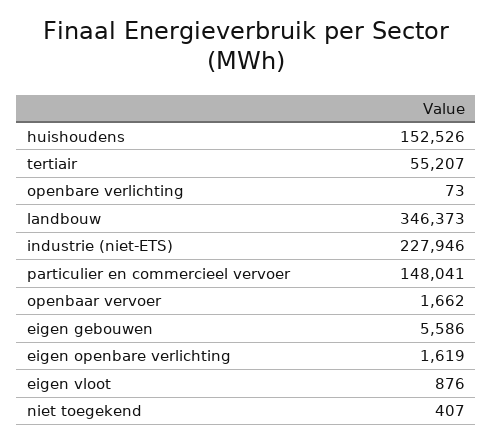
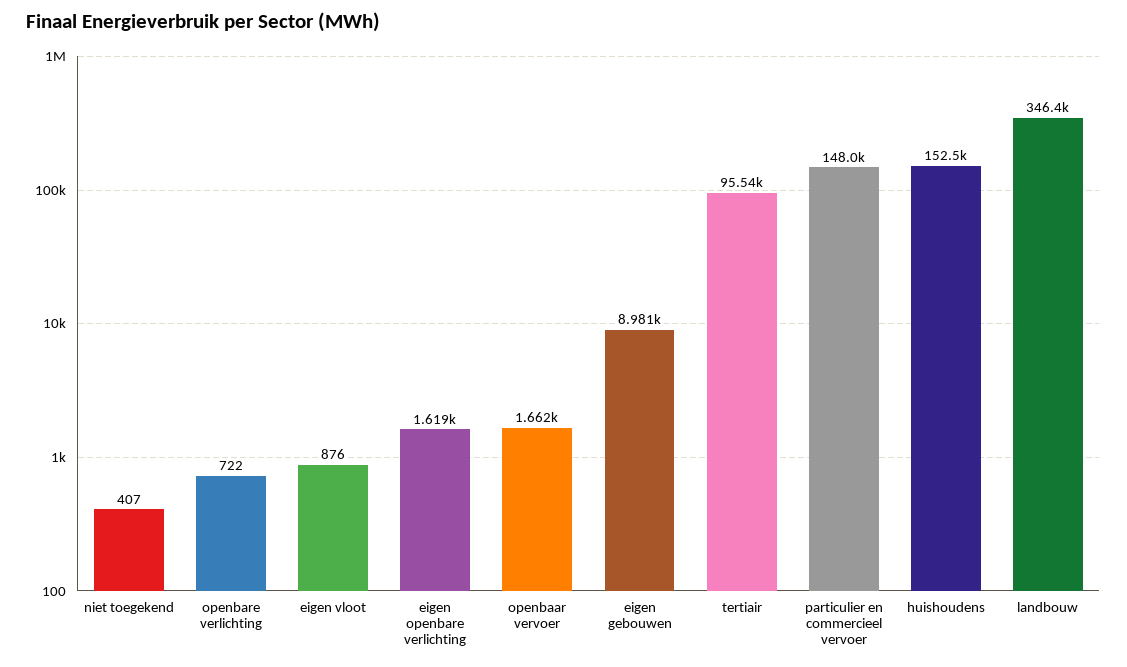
  {
    "huishoudens": 152526,
-   "tertiair": 55207,
+   "tertiair": 95540,
-   "openbare verlichting": 73,
+   "openbare verlichting": 722,
    "landbouw": 346373,
-   "industrie (niet-ETS)": 227946,
    "particulier en commercieel vervoer": 148041,
    "openbaar vervoer": 1662,
-   "eigen gebouwen": 5586,
+   "eigen gebouwen": 8981,
    "eigen openbare verlichting": 1619,
    "eigen vloot": 876,
    "niet toegekend": 407
  }

